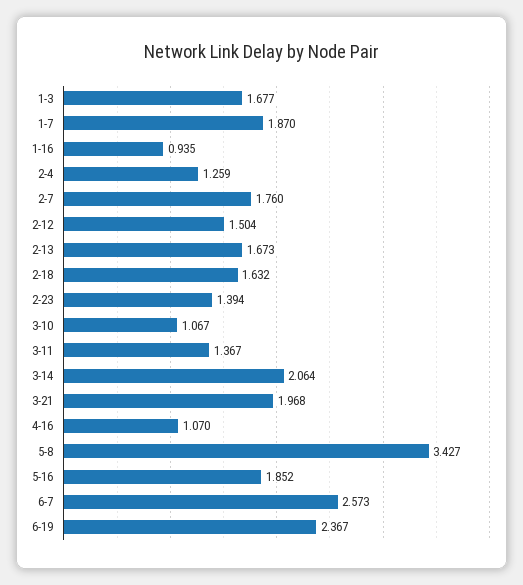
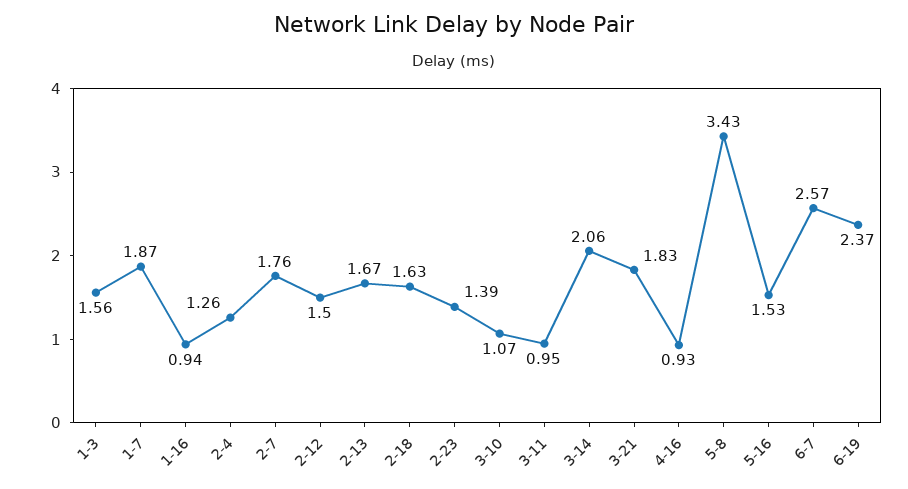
  {
-   "1-3": 1.677,
+   "1-3": 1.56,
    "1-7": 1.87,
    "1-16": 0.935,
    "2-4": 1.259,
    "2-7": 1.76,
    "2-12": 1.504,
    "2-13": 1.673,
    "2-18": 1.632,
    "2-23": 1.394,
    "3-10": 1.067,
-   "3-11": 1.367,
+   "3-11": 0.95,
    "3-14": 2.064,
-   "3-21": 1.968,
+   "3-21": 1.83,
-   "4-16": 1.07,
+   "4-16": 0.93,
    "5-8": 3.427,
-   "5-16": 1.852,
+   "5-16": 1.53,
    "6-7": 2.573,
    "6-19": 2.367
  }

